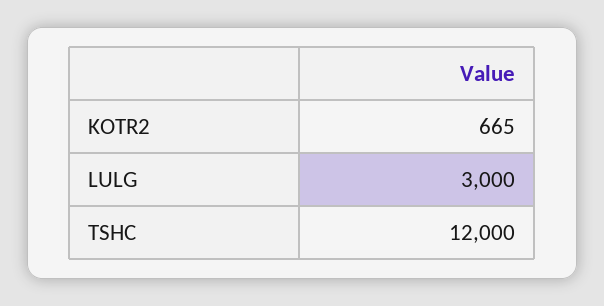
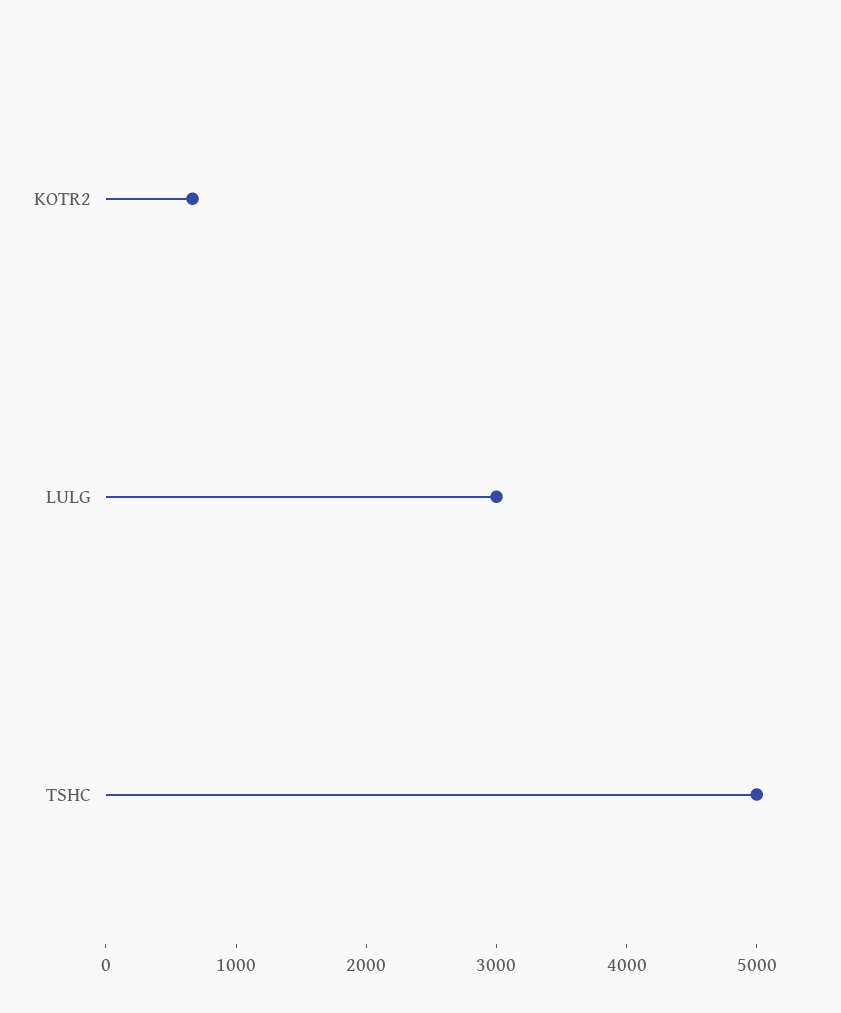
  {
    "KOTR2": 665,
    "LULG": 3000,
-   "TSHC": 12000
+   "TSHC": 5000
  }

